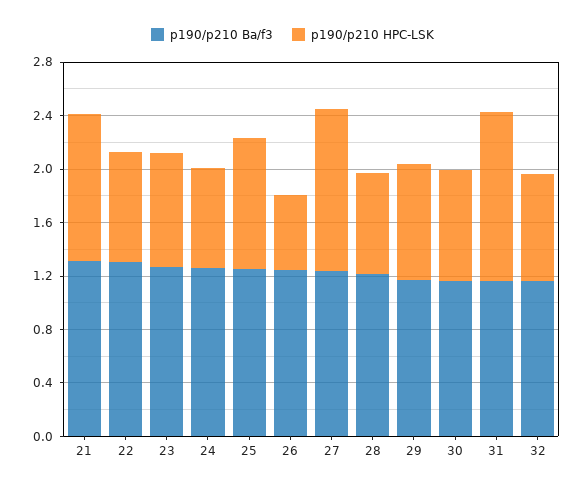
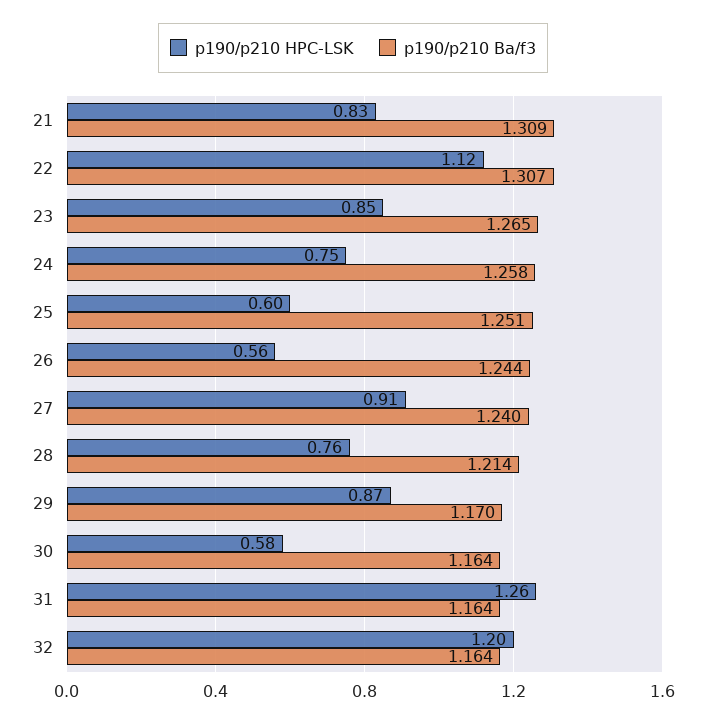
  {
    "p190/p210 Ba/f3": {
      "21": 1.309,
      "22": 1.307,
      "23": 1.265,
      "24": 1.258,
      "25": 1.251,
      "26": 1.244,
      "27": 1.24,
      "28": 1.214,
      "29": 1.17,
      "30": 1.164,
      "31": 1.164,
      "32": 1.164
    },
    "p190/p210 HPC-LSK": {
-     "21": 1.1,
+     "21": 0.83,
-     "22": 0.8,
+     "22": 1.12,
      "23": 0.85,
      "24": 0.75,
-     "25": 1,
+     "25": 0.6,
      "26": 0.56,
-     "27": 1.2,
+     "27": 0.91,
      "28": 0.76,
      "29": 0.87,
-     "30": 0.8,
+     "30": 0.58,
      "31": 1.26,
-     "32": 0.8
+     "32": 1.2
    }
  }

